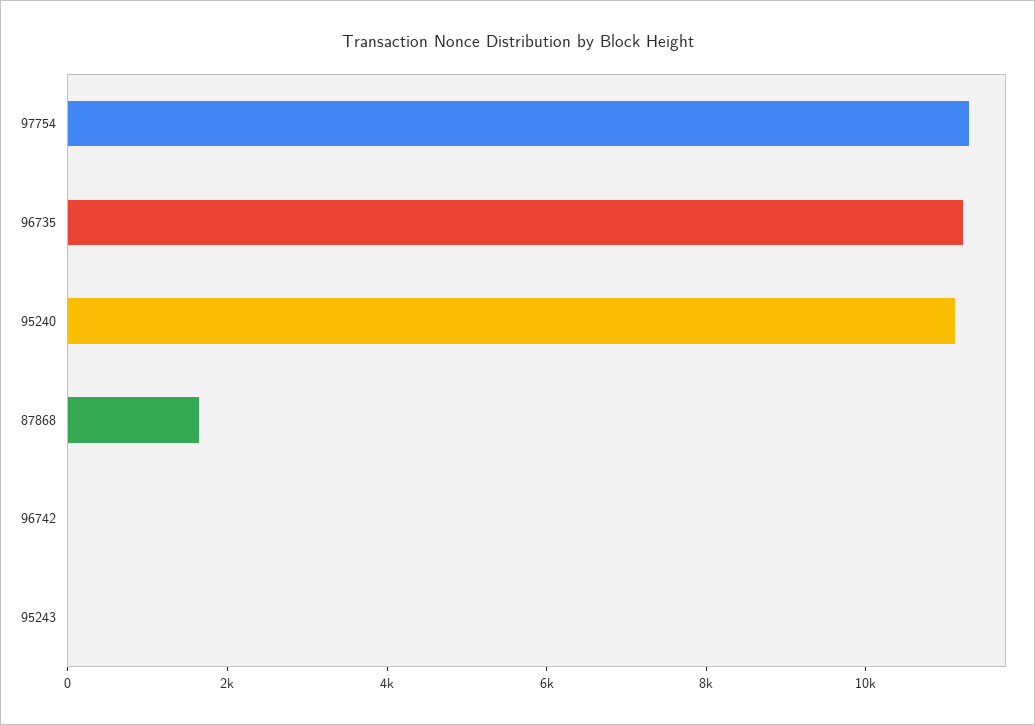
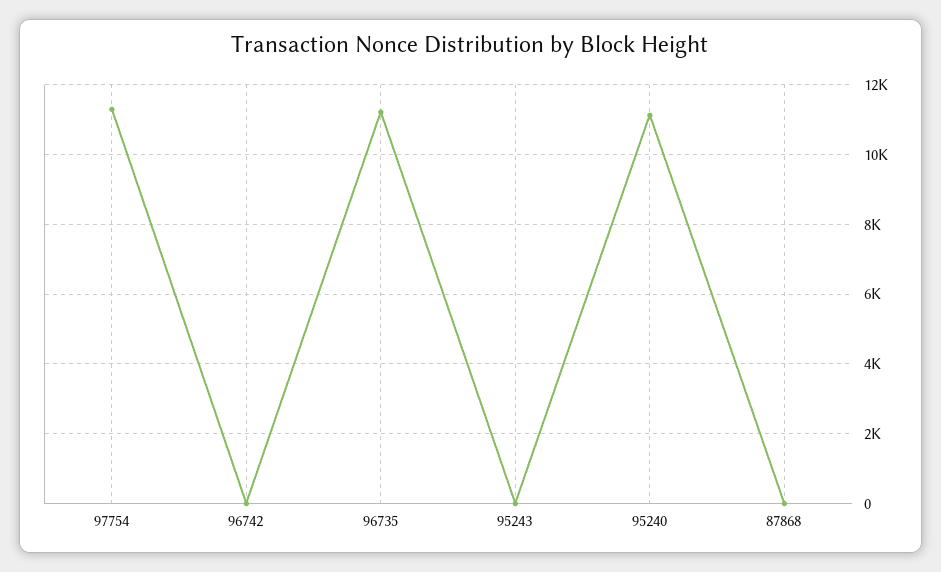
  {
    "97754": 11200,
    "96735": 11200,
    "95240": 11200,
-   "87868": 1500,
+   "87868": 0,
    "96742": 0,
    "95243": 0
  }

